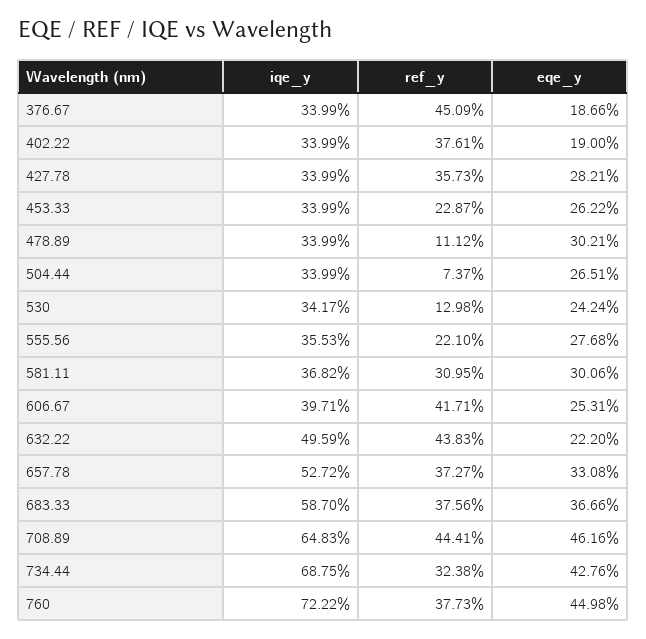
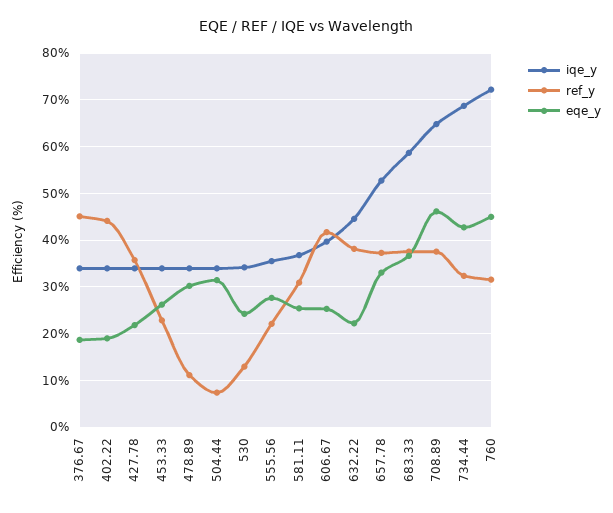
  {
    "iqe_y": {
      "376.67": 33.99,
      "402.22": 33.99,
      "427.78": 33.99,
      "453.33": 33.99,
      "478.89": 33.99,
      "504.44": 33.99,
      "530": 34.17,
      "555.56": 35.53,
      "581.11": 36.82,
      "606.67": 39.71,
-     "632.22": 49.59,
+     "632.22": 44,
      "657.78": 52.72,
      "683.33": 58.7,
      "708.89": 64.83,
      "734.44": 68.75,
      "760": 72.22
    },
    "ref_y": {
      "376.67": 45.09,
-     "402.22": 37.61,
+     "402.22": 44,
      "427.78": 35.73,
      "453.33": 22.87,
      "478.89": 11.12,
      "504.44": 7.37,
      "530": 12.98,
      "555.56": 22.1,
      "581.11": 30.95,
      "606.67": 41.71,
-     "632.22": 43.83,
+     "632.22": 38,
      "657.78": 37.27,
      "683.33": 37.56,
-     "708.89": 44.41,
+     "708.89": 38,
      "734.44": 32.38,
-     "760": 37.73
+     "760": 32
    },
    "eqe_y": {
      "376.67": 18.66,
      "402.22": 19,
-     "427.78": 28.21,
+     "427.78": 22,
      "453.33": 26.22,
      "478.89": 30.21,
-     "504.44": 26.51,
+     "504.44": 32,
      "530": 24.24,
      "555.56": 27.68,
-     "581.11": 30.06,
+     "581.11": 26,
      "606.67": 25.31,
      "632.22": 22.2,
      "657.78": 33.08,
      "683.33": 36.66,
      "708.89": 46.16,
      "734.44": 42.76,
      "760": 44.98
    }
  }

